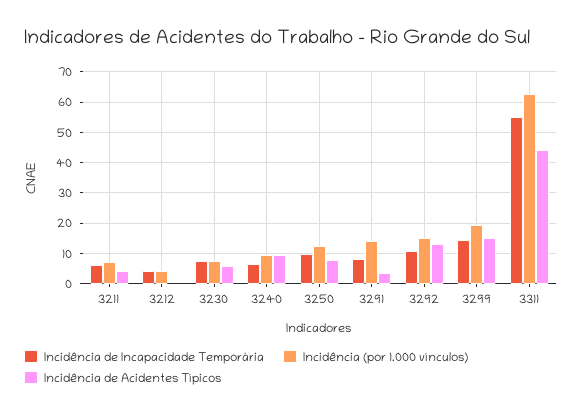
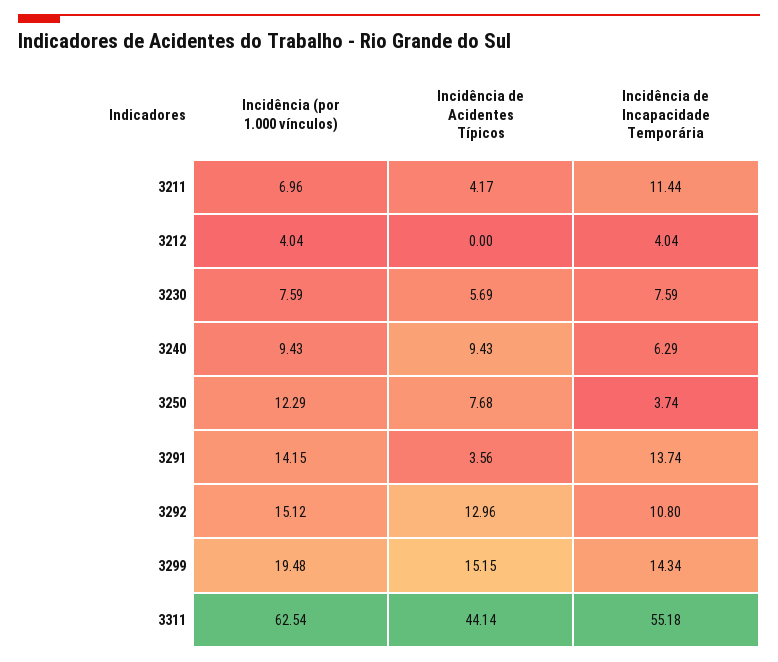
  {
    "Incidência de Incapacidade Temporária": {
-     "3211": 6,
+     "3211": 11.44,
      "3212": 4.04,
      "3230": 7.59,
      "3240": 6.29,
-     "3250": 10,
+     "3250": 3.74,
-     "3291": 8,
+     "3291": 13.74,
      "3292": 10.8,
      "3299": 14.34,
      "3311": 55.18
    },
    "Incidência (por 1.000 vínculos)": {
      "3211": 6.96,
      "3212": 4.04,
      "3230": 7.59,
      "3240": 9.43,
      "3250": 12.29,
      "3291": 14.15,
      "3292": 15.12,
      "3299": 19.48,
      "3311": 62.54
    },
    "Incidência de Acidentes Típicos": {
      "3211": 4.17,
      "3212": 0,
      "3230": 5.69,
      "3240": 9.43,
      "3250": 7.68,
      "3291": 3.56,
      "3292": 12.96,
      "3299": 15.15,
      "3311": 44.14
    }
  }

